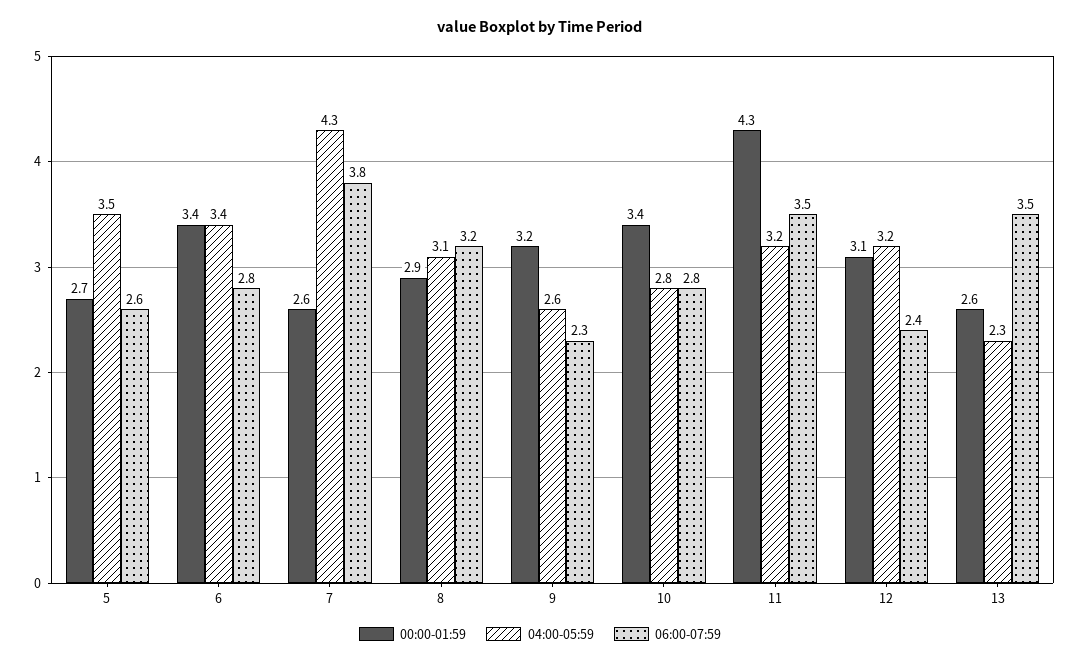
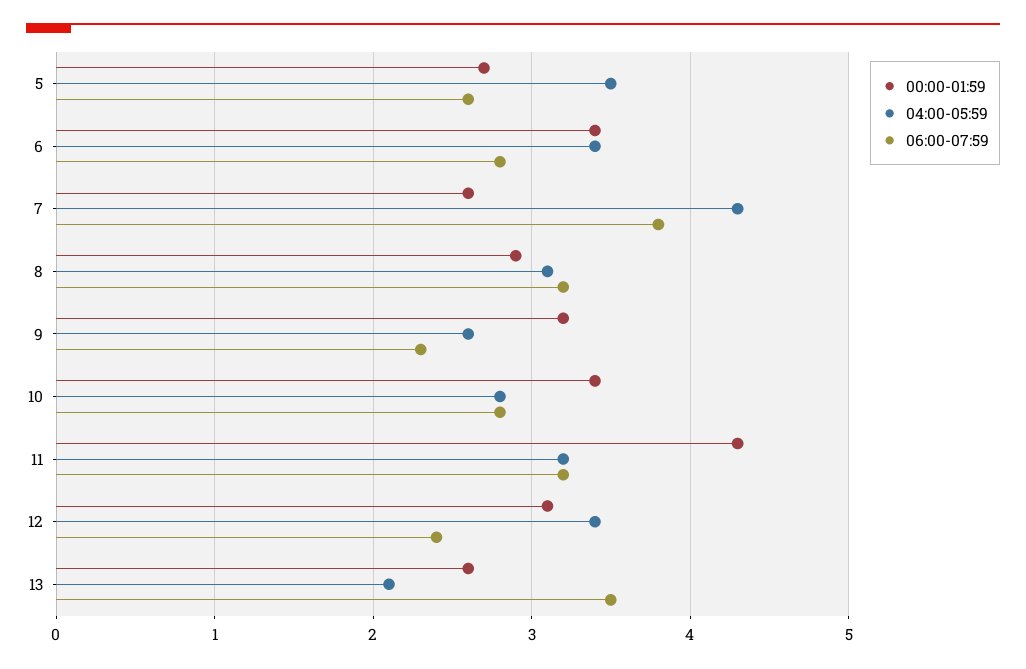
  {
    "00:00-01:59": {
      "5": 2.7,
      "6": 3.4,
      "7": 2.6,
      "8": 2.9,
      "9": 3.2,
      "10": 3.4,
      "11": 4.3,
      "12": 3.1,
      "13": 2.6
    },
    "04:00-05:59": {
      "5": 3.5,
      "6": 3.4,
      "7": 4.3,
      "8": 3.1,
      "9": 2.6,
      "10": 2.8,
      "11": 3.2,
-     "12": 3.2,
+     "12": 3.4,
-     "13": 2.3
+     "13": 2.1
    },
    "06:00-07:59": {
      "5": 2.6,
      "6": 2.8,
      "7": 3.8,
      "8": 3.2,
      "9": 2.3,
      "10": 2.8,
-     "11": 3.5,
+     "11": 3.2,
      "12": 2.4,
      "13": 3.5
    }
  }

